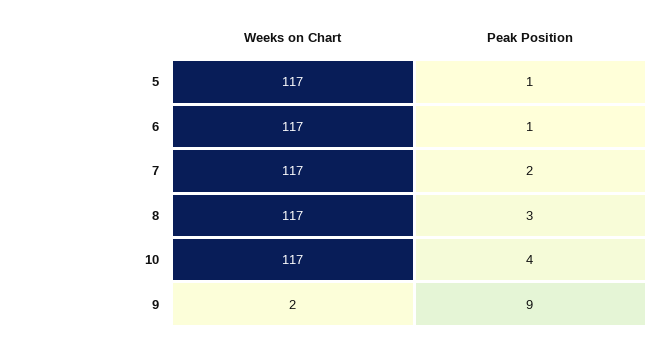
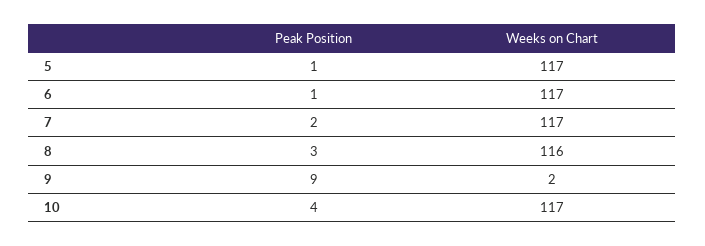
  {
    "Weeks on Chart": {
      "5": 117,
      "6": 117,
      "7": 117,
-     "8": 117,
+     "8": 116,
      "10": 117,
      "9": 2
    },
    "Peak Position": {
      "5": 1,
      "6": 1,
      "7": 2,
      "8": 3,
      "10": 4,
      "9": 9
    }
  }

